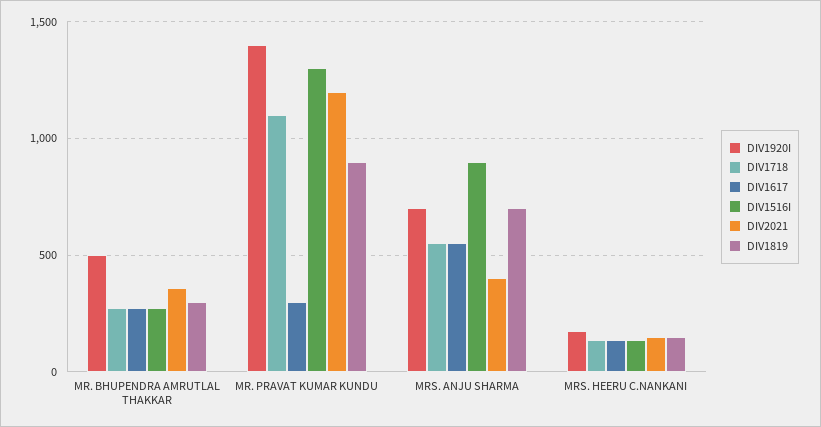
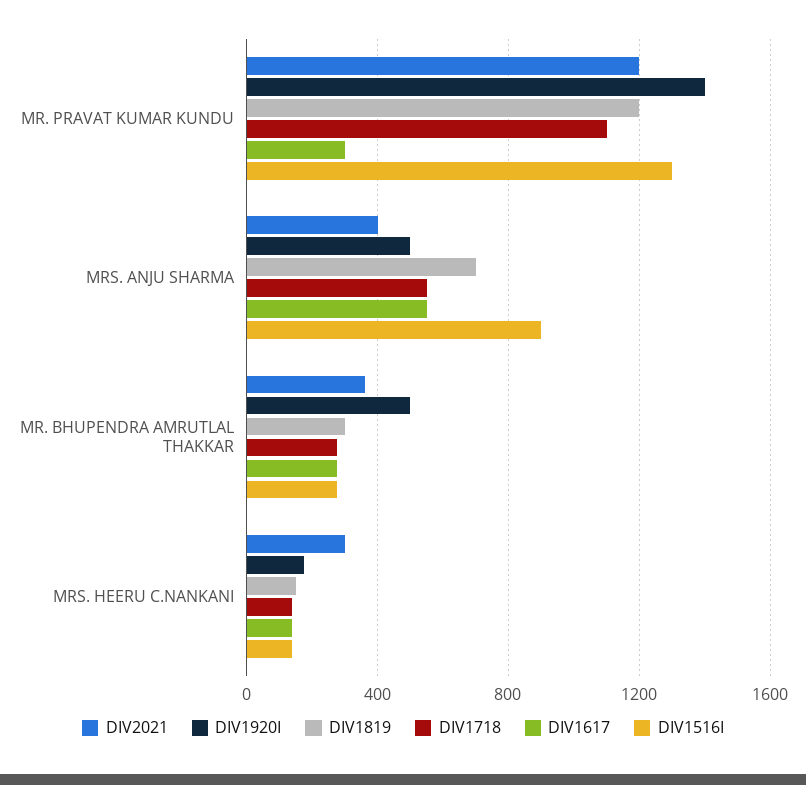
  {
    "DIV1920I": {
      "MR. BHUPENDRA AMRUTLAL THAKKAR": 500,
      "MR. PRAVAT KUMAR KUNDU": 1400,
-     "MRS. ANJU SHARMA": 700,
+     "MRS. ANJU SHARMA": 500,
      "MRS. HEERU C.NANKANI": 200
    },
    "DIV1718": {
      "MR. BHUPENDRA AMRUTLAL THAKKAR": 300,
      "MR. PRAVAT KUMAR KUNDU": 1100,
      "MRS. ANJU SHARMA": 550,
      "MRS. HEERU C.NANKANI": 150
    },
    "DIV1617": {
      "MR. BHUPENDRA AMRUTLAL THAKKAR": 300,
      "MR. PRAVAT KUMAR KUNDU": 300,
      "MRS. ANJU SHARMA": 550,
      "MRS. HEERU C.NANKANI": 150
    },
    "DIV1516I": {
      "MR. BHUPENDRA AMRUTLAL THAKKAR": 300,
      "MR. PRAVAT KUMAR KUNDU": 1300,
      "MRS. ANJU SHARMA": 900,
      "MRS. HEERU C.NANKANI": 150
    },
    "DIV2021": {
      "MR. BHUPENDRA AMRUTLAL THAKKAR": 350,
      "MR. PRAVAT KUMAR KUNDU": 1200,
      "MRS. ANJU SHARMA": 400,
-     "MRS. HEERU C.NANKANI": 150
+     "MRS. HEERU C.NANKANI": 300
    },
    "DIV1819": {
      "MR. BHUPENDRA AMRUTLAL THAKKAR": 300,
-     "MR. PRAVAT KUMAR KUNDU": 900,
+     "MR. PRAVAT KUMAR KUNDU": 1200,
      "MRS. ANJU SHARMA": 700,
      "MRS. HEERU C.NANKANI": 150
    }
  }

